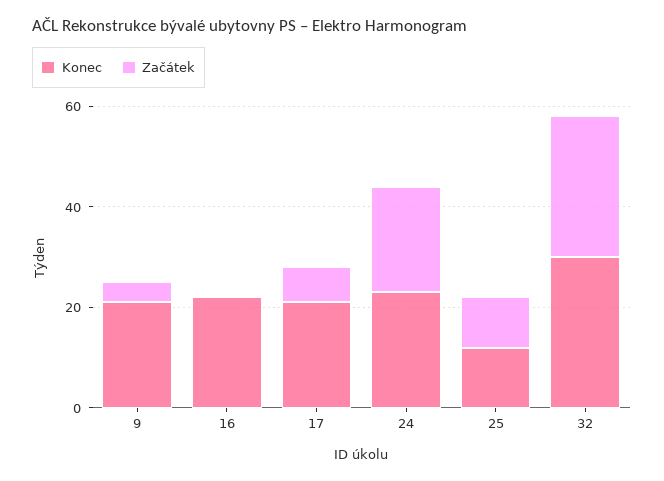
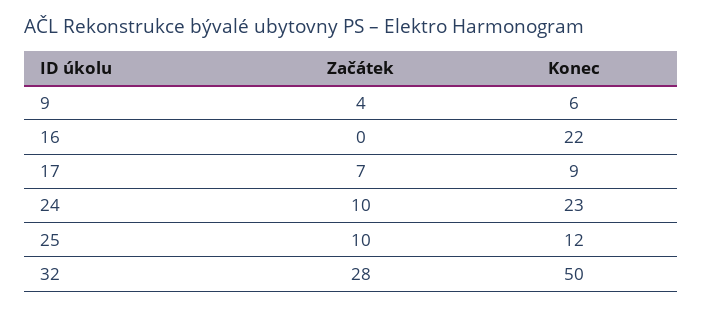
  {
    "Konec": {
-     "9": 20,
+     "9": 6,
      "16": 22,
-     "17": 20,
+     "17": 9,
      "24": 23,
      "25": 12,
-     "32": 30
+     "32": 50
    },
    "Začátek": {
      "9": 4,
      "16": 0,
      "17": 7,
-     "24": 20,
+     "24": 10,
      "25": 10,
      "32": 28
    }
  }

